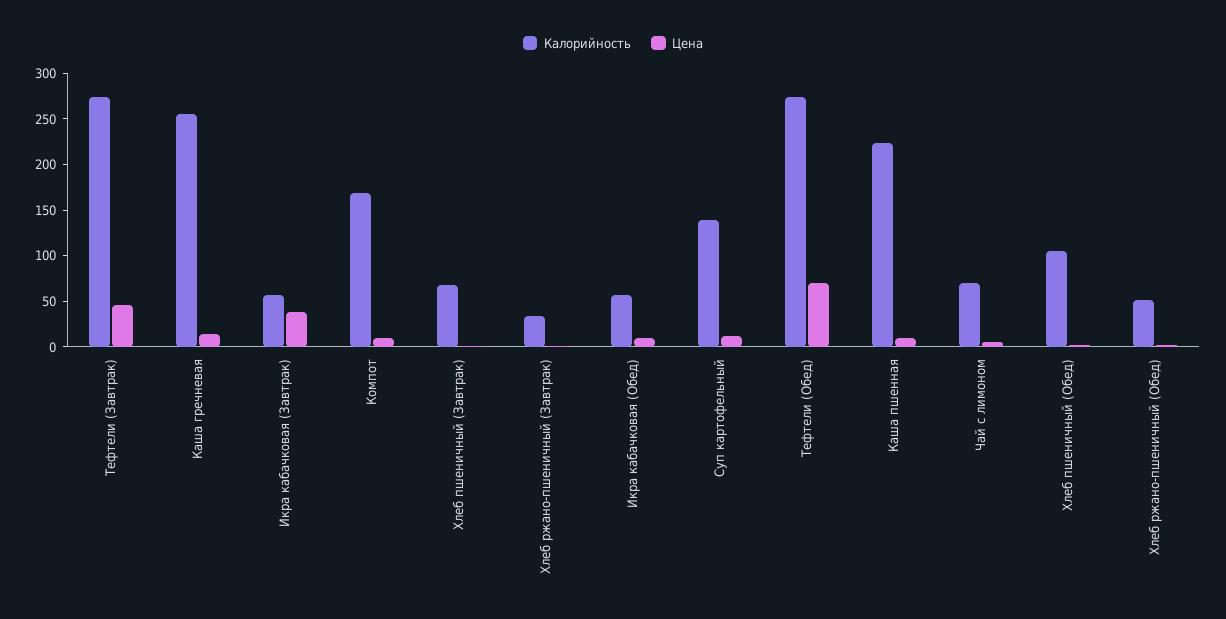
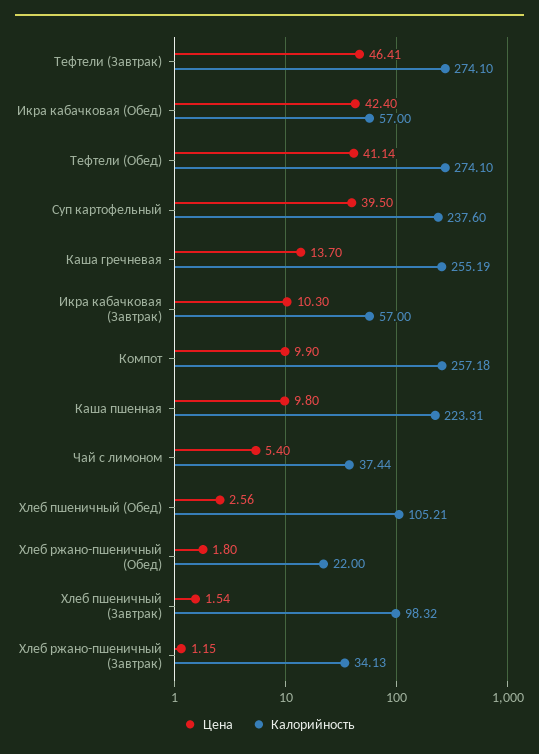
  {
    "Калорийность": {
      "Тефтели (Завтрак)": 274.1,
      "Каша гречневая": 255.19,
      "Икра кабачковая (Завтрак)": 57,
-     "Компот": 170,
+     "Компот": 257.18,
-     "Хлеб пшеничный (Завтрак)": 70,
+     "Хлеб пшеничный (Завтрак)": 98.32,
      "Хлеб ржано-пшеничный (Завтрак)": 34.13,
      "Икра кабачковая (Обед)": 57,
-     "Суп картофельный": 140,
+     "Суп картофельный": 237.6,
      "Тефтели (Обед)": 274.1,
      "Каша пшенная": 223.31,
-     "Чай с лимоном": 70,
+     "Чай с лимоном": 37.44,
      "Хлеб пшеничный (Обед)": 105.21,
-     "Хлеб ржано-пшеничный (Обед)": 50
+     "Хлеб ржано-пшеничный (Обед)": 22
    },
    "Цена": {
      "Тефтели (Завтрак)": 46.41,
      "Каша гречневая": 13.7,
-     "Икра кабачковая (Завтрак)": 40,
+     "Икра кабачковая (Завтрак)": 10.3,
      "Компот": 9.9,
      "Хлеб пшеничный (Завтрак)": 1.54,
      "Хлеб ржано-пшеничный (Завтрак)": 1.15,
-     "Икра кабачковая (Обед)": 10,
+     "Икра кабачковая (Обед)": 42.4,
-     "Суп картофельный": 10,
+     "Суп картофельный": 39.5,
-     "Тефтели (Обед)": 70,
+     "Тефтели (Обед)": 41.14,
      "Каша пшенная": 9.8,
      "Чай с лимоном": 5.4,
      "Хлеб пшеничный (Обед)": 2.56,
      "Хлеб ржано-пшеничный (Обед)": 1.8
    }
  }

